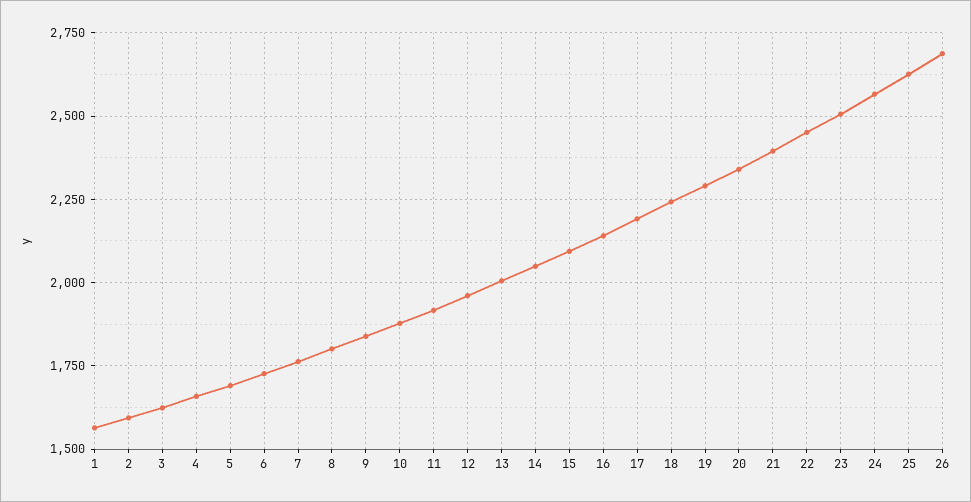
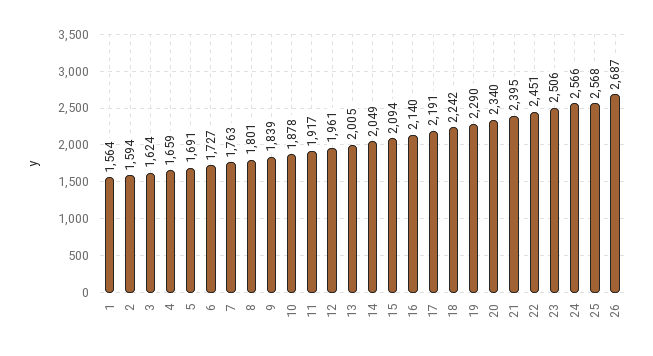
  {
    "1": 1564,
    "2": 1594,
    "3": 1624,
    "4": 1659,
    "5": 1691,
    "6": 1727,
    "7": 1763,
    "8": 1801,
    "9": 1839,
    "10": 1878,
    "11": 1917,
    "12": 1961,
    "13": 2005,
    "14": 2049,
    "15": 2094,
    "16": 2140,
    "17": 2191,
    "18": 2242,
    "19": 2290,
    "20": 2340,
    "21": 2395,
    "22": 2451,
    "23": 2506,
    "24": 2566,
-   "25": 2625,
+   "25": 2568,
    "26": 2687
  }

